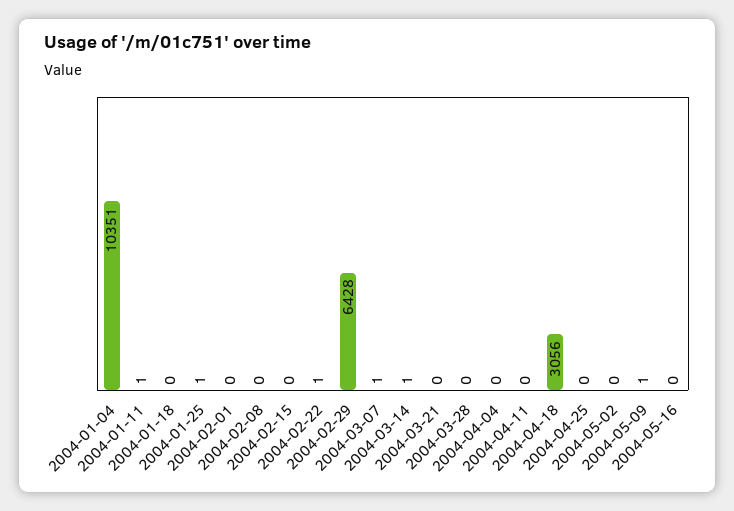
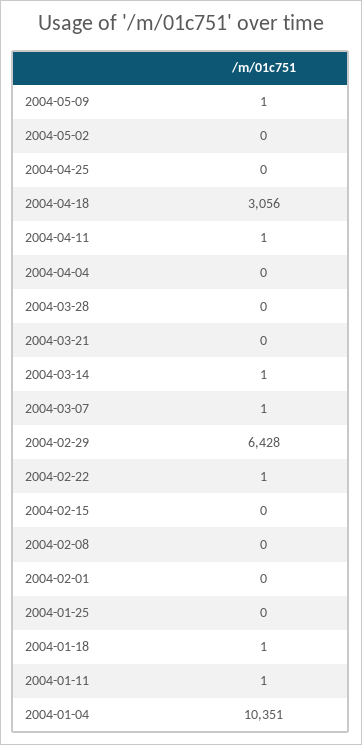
  {
    "2004-01-04": 10351,
    "2004-01-11": 1,
-   "2004-01-18": 0,
+   "2004-01-18": 1,
-   "2004-01-25": 1,
+   "2004-01-25": 0,
    "2004-02-01": 0,
    "2004-02-08": 0,
    "2004-02-15": 0,
    "2004-02-22": 1,
    "2004-02-29": 6428,
    "2004-03-07": 1,
    "2004-03-14": 1,
    "2004-03-21": 0,
    "2004-03-28": 0,
    "2004-04-04": 0,
-   "2004-04-11": 0,
+   "2004-04-11": 1,
    "2004-04-18": 3056,
    "2004-04-25": 0,
    "2004-05-02": 0,
-   "2004-05-09": 1,
+   "2004-05-09": 1
-   "2004-05-16": 0
  }

